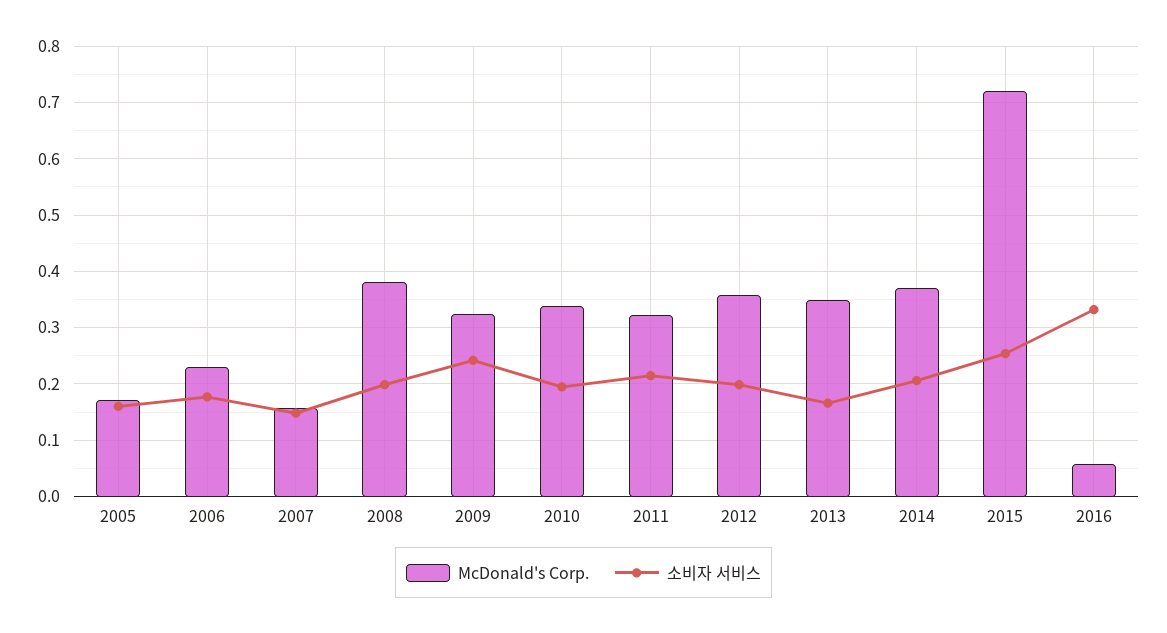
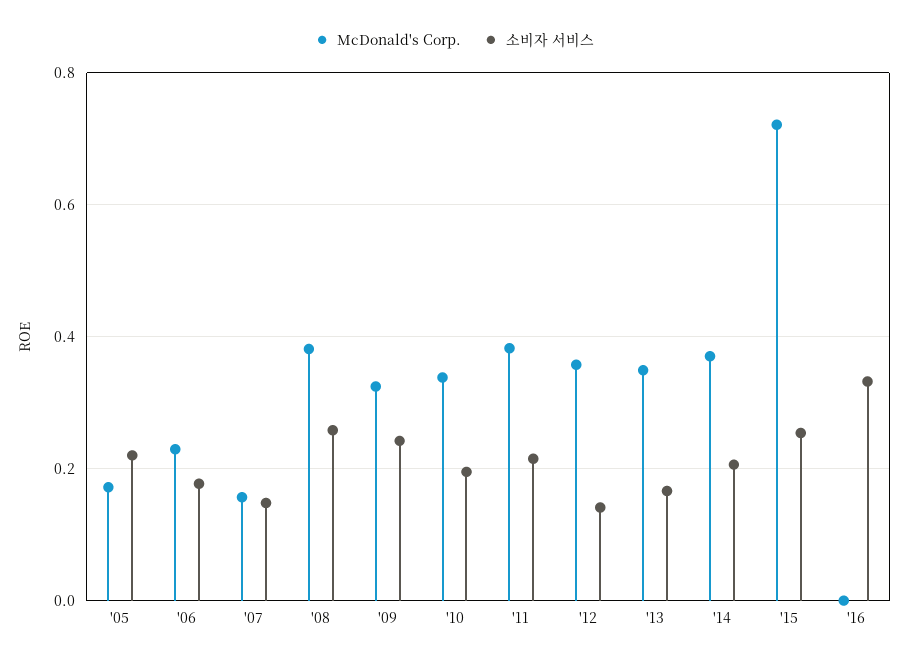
  {
    "McDonald's Corp.": {
      "2005": 0.18,
      "2006": 0.22,
      "2007": 0.16,
      "2008": 0.38,
      "2009": 0.32,
      "2010": 0.34,
-     "2011": 0.32,
+     "2011": 0.38,
      "2012": 0.36,
      "2013": 0.34,
      "2014": 0.38,
      "2015": 0.72,
-     "2016": 0.06
+     "2016": 0
    },
    "소비자 서비스": {
-     "2005": 0.16,
+     "2005": 0.22,
      "2006": 0.18,
      "2007": 0.14,
-     "2008": 0.2,
+     "2008": 0.26,
      "2009": 0.24,
      "2010": 0.2,
      "2011": 0.22,
-     "2012": 0.2,
+     "2012": 0.14,
      "2013": 0.16,
      "2014": 0.2,
      "2015": 0.26,
      "2016": 0.34
    }
  }

